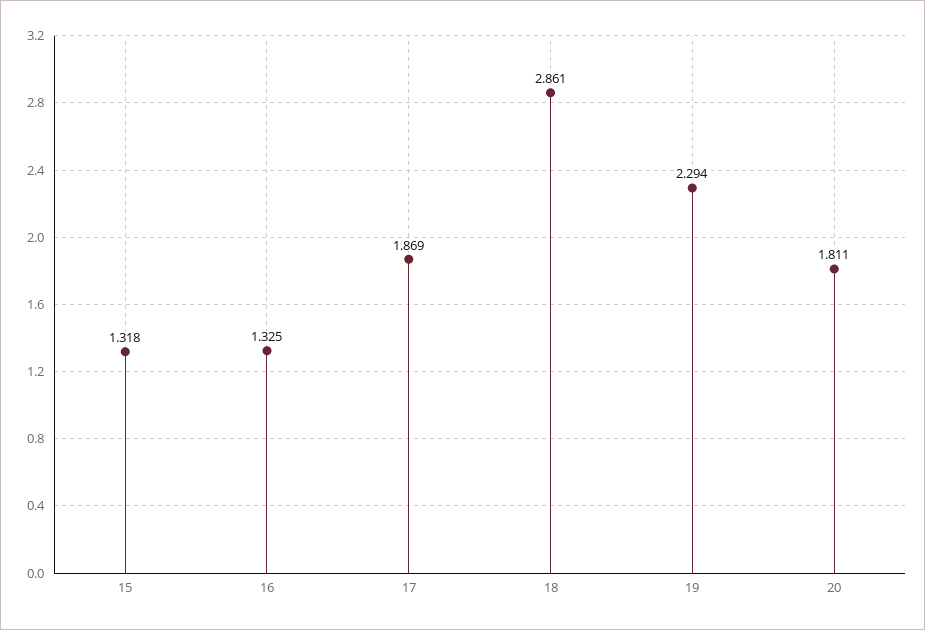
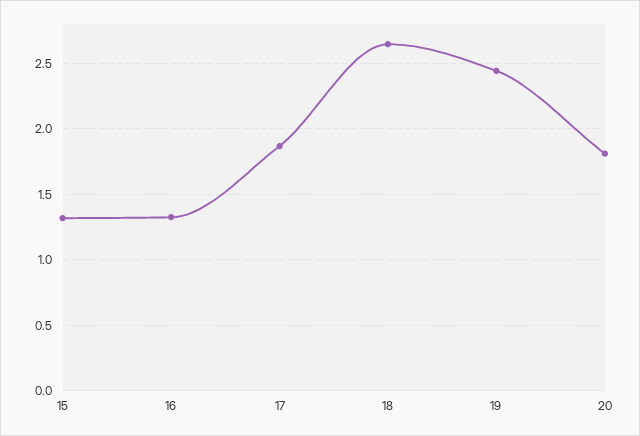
  {
    "15": 1.318,
    "16": 1.325,
    "17": 1.869,
-   "18": 2.861,
+   "18": 2.65,
-   "19": 2.294,
+   "19": 2.45,
    "20": 1.811
  }

